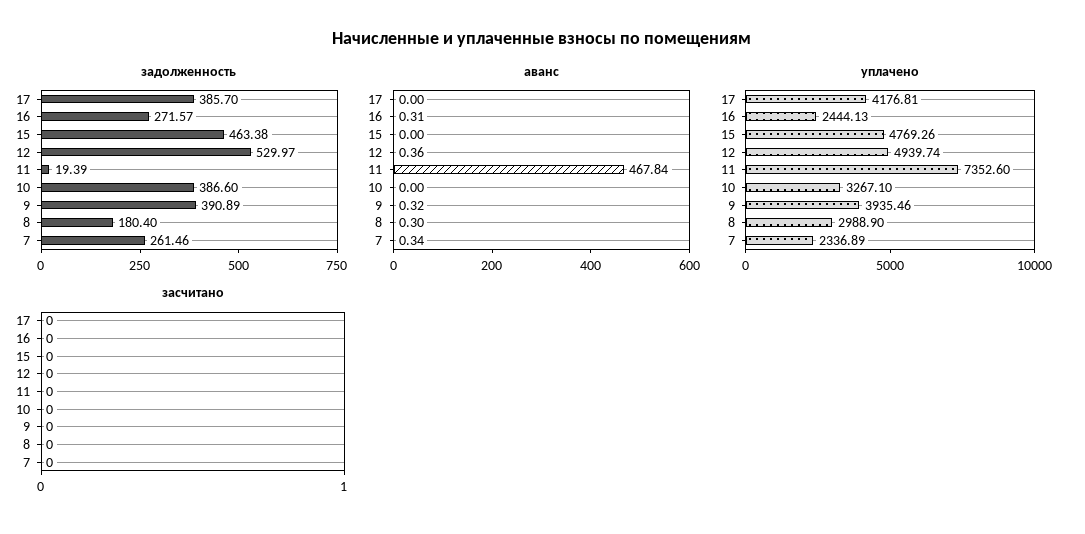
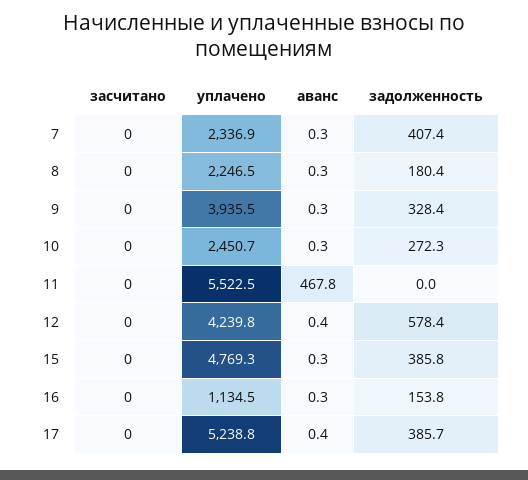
  {
    "задолженность": {
      "17": 385.7,
-     "16": 271.57,
+     "16": 153.8,
-     "15": 463.38,
+     "15": 385.8,
-     "12": 529.97,
+     "12": 578.4,
-     "11": 19.39,
+     "11": 0,
-     "10": 386.6,
+     "10": 272.3,
-     "9": 390.89,
+     "9": 328.4,
      "8": 180.4,
-     "7": 261.46
+     "7": 407.4
    },
    "аванс": {
-     "17": 0,
+     "17": 0.4,
      "16": 0.31,
-     "15": 0,
+     "15": 0.3,
      "12": 0.36,
      "11": 467.84,
-     "10": 0,
+     "10": 0.3,
      "9": 0.32,
      "8": 0.3,
      "7": 0.34
    },
    "уплачено": {
-     "17": 4176.81,
+     "17": 5238.8,
-     "16": 2444.13,
+     "16": 1134.5,
      "15": 4769.26,
-     "12": 4939.74,
+     "12": 4239.8,
-     "11": 7352.6,
+     "11": 5522.5,
-     "10": 3267.1,
+     "10": 2450.7,
      "9": 3935.46,
-     "8": 2988.9,
+     "8": 2246.5,
      "7": 2336.89
    },
    "засчитано": {
      "17": 0,
      "16": 0,
      "15": 0,
      "12": 0,
      "11": 0,
      "10": 0,
      "9": 0,
      "8": 0,
      "7": 0
    }
  }

